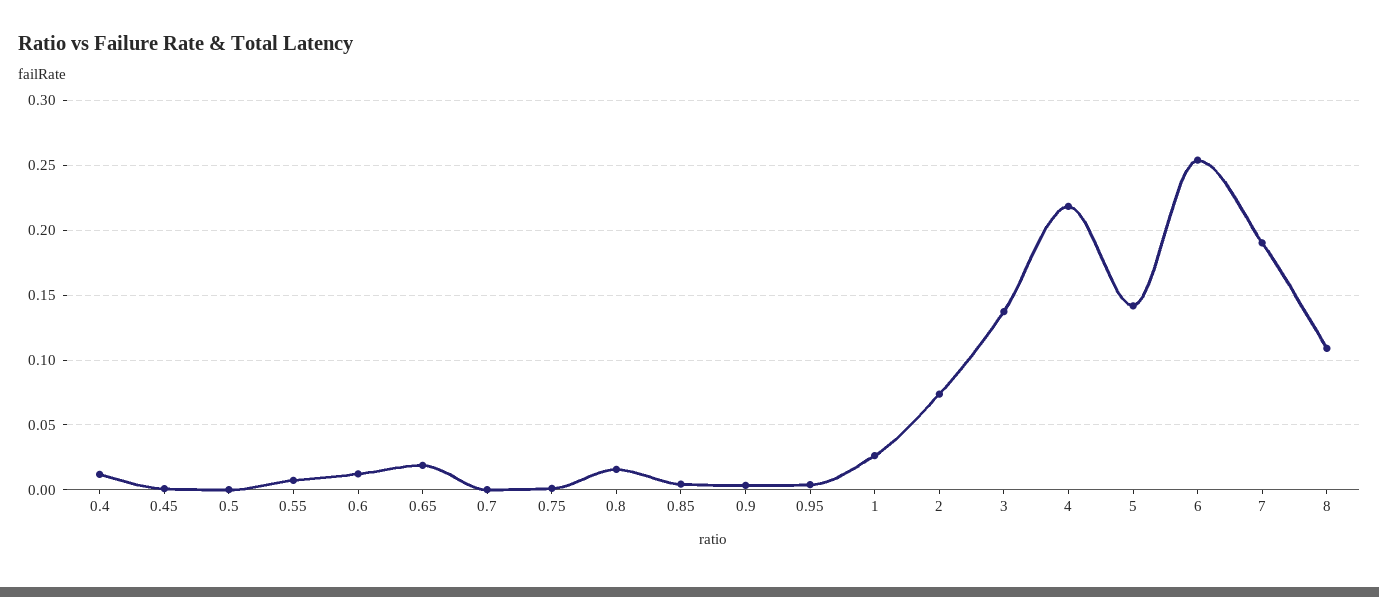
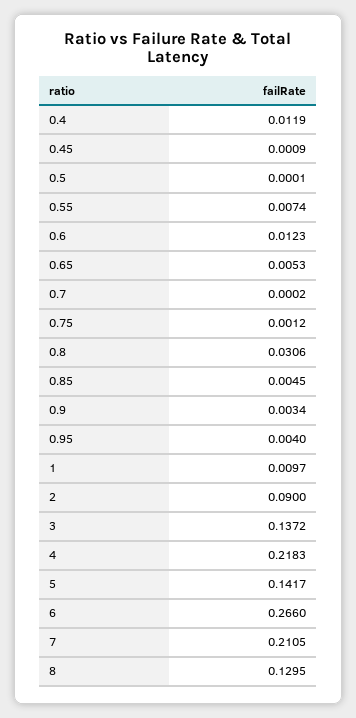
  {
    "0.4": 0.0119,
    "0.45": 0.0009,
    "0.5": 0.0001,
    "0.55": 0.0074,
    "0.6": 0.0123,
-   "0.65": 0.02,
+   "0.65": 0.0053,
    "0.7": 0.0002,
    "0.75": 0.0012,
-   "0.8": 0.015,
+   "0.8": 0.0306,
    "0.85": 0.0045,
    "0.9": 0.0034,
    "0.95": 0.004,
-   "1": 0.025,
+   "1": 0.0097,
-   "2": 0.075,
+   "2": 0.09,
    "3": 0.1372,
    "4": 0.2183,
    "5": 0.1417,
-   "6": 0.255,
+   "6": 0.266,
-   "7": 0.19,
+   "7": 0.2105,
-   "8": 0.11
+   "8": 0.1295
  }

